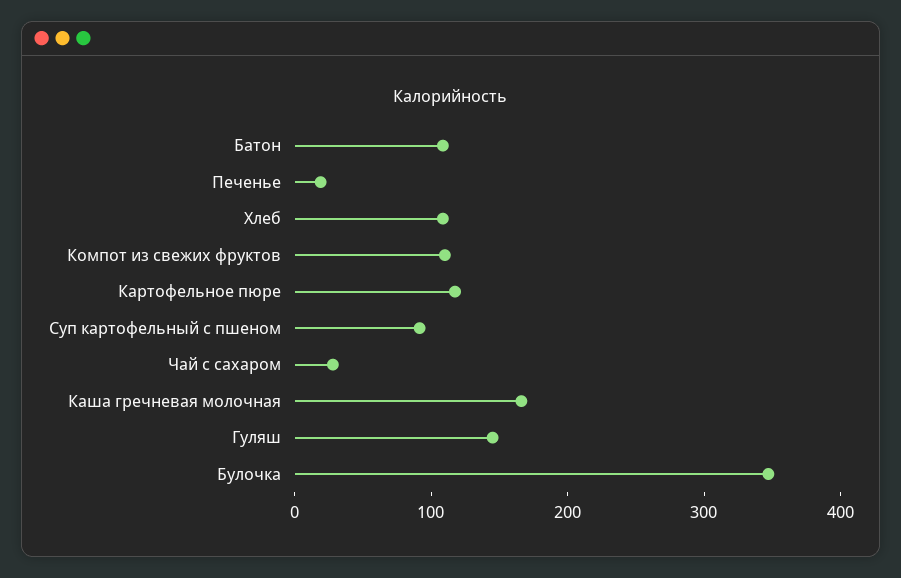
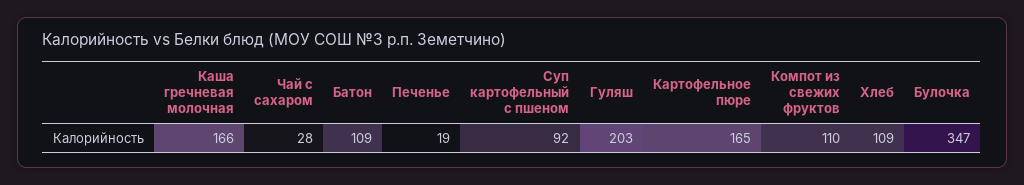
  {
    "Батон": 109,
    "Печенье": 19,
    "Хлеб": 109,
    "Компот из свежих фруктов": 110,
-   "Картофельное пюре": 120,
+   "Картофельное пюре": 165,
    "Суп картофельный с пшеном": 92,
    "Чай с сахаром": 28,
    "Каша гречневая молочная": 166,
-   "Гуляш": 140,
+   "Гуляш": 203,
    "Булочка": 347
  }

